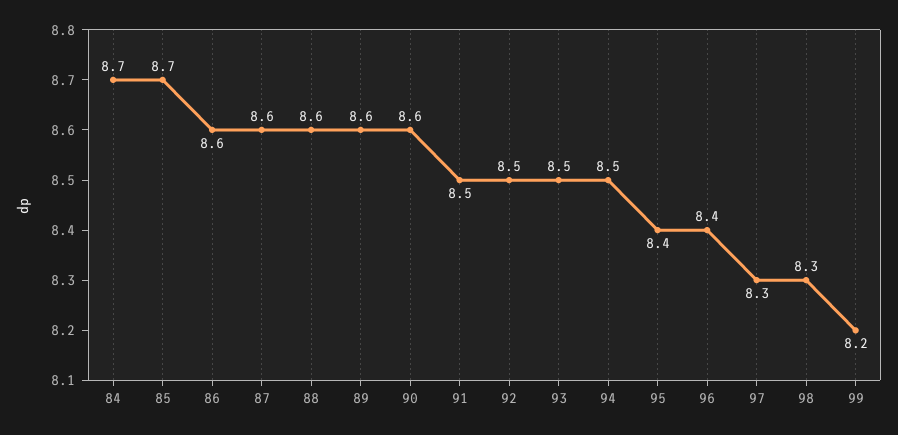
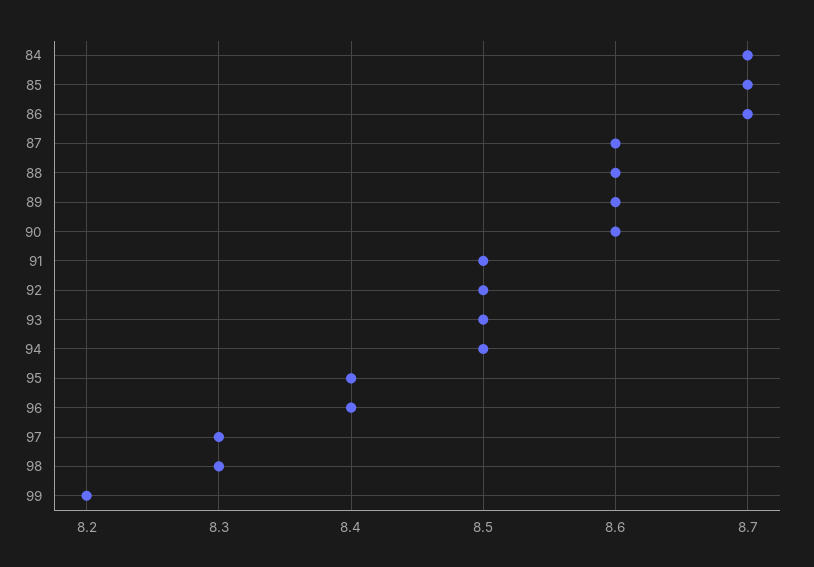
  {
    "84": 8.7,
    "85": 8.7,
-   "86": 8.6,
+   "86": 8.7,
    "87": 8.6,
    "88": 8.6,
    "89": 8.6,
    "90": 8.6,
    "91": 8.5,
    "92": 8.5,
    "93": 8.5,
    "94": 8.5,
    "95": 8.4,
    "96": 8.4,
    "97": 8.3,
    "98": 8.3,
    "99": 8.2
  }

